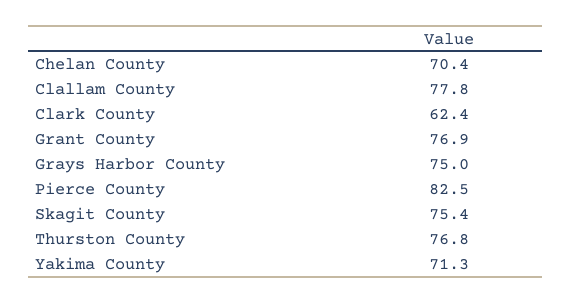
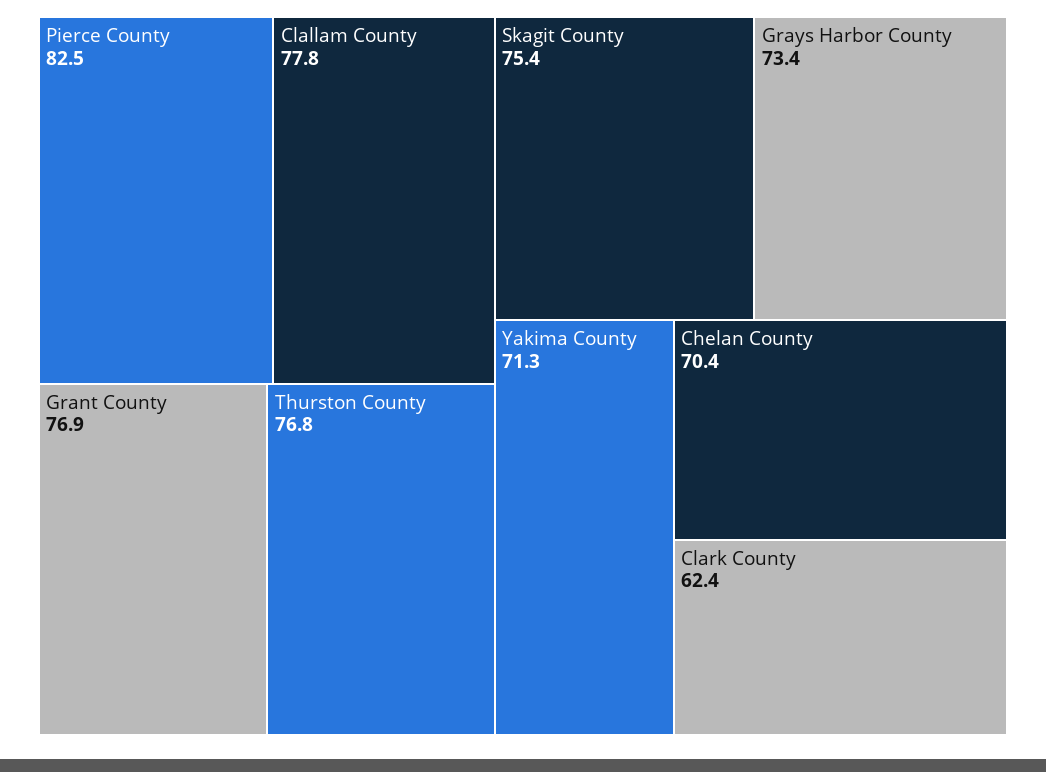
  {
    "Chelan County": 70.4,
    "Clallam County": 77.8,
    "Clark County": 62.4,
    "Grant County": 76.9,
-   "Grays Harbor County": 75,
+   "Grays Harbor County": 73.4,
    "Pierce County": 82.5,
    "Skagit County": 75.4,
    "Thurston County": 76.8,
    "Yakima County": 71.3
  }

